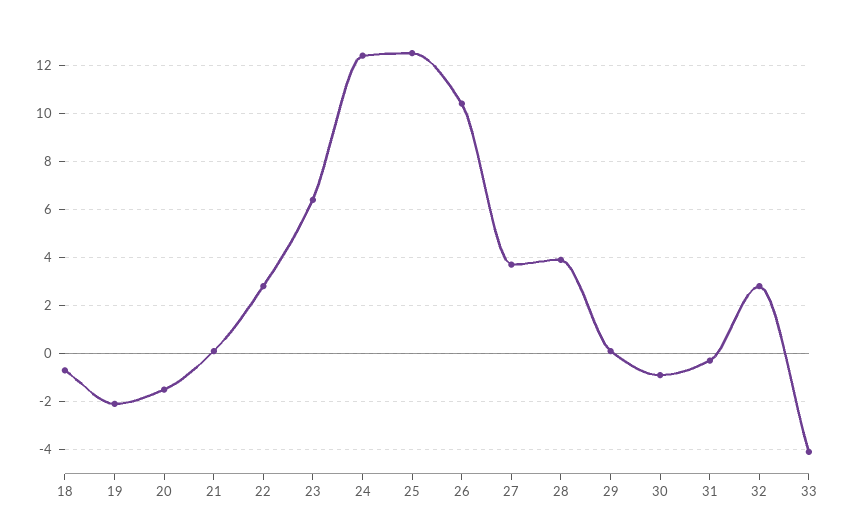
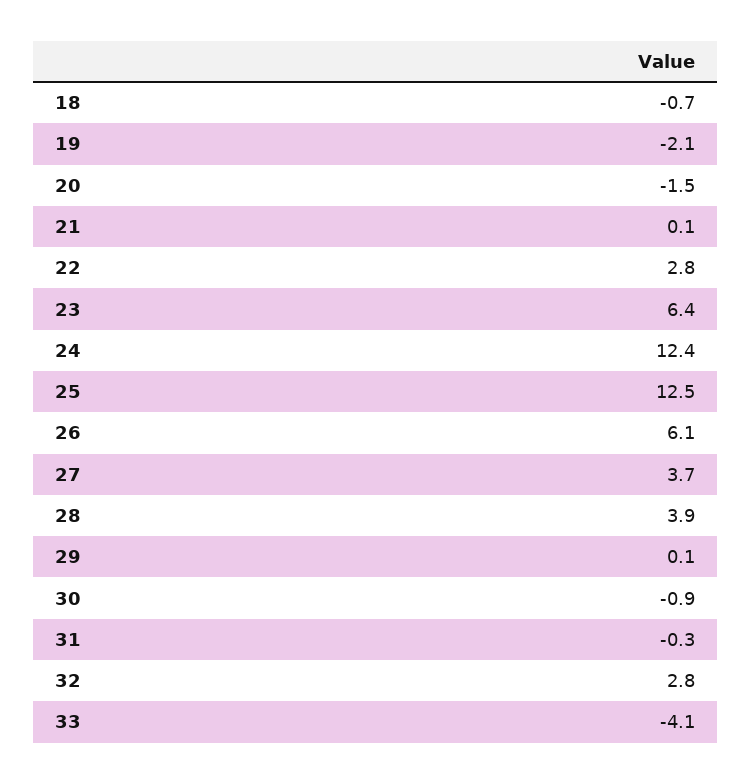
  {
    "18": -0.7,
    "19": -2.1,
    "20": -1.5,
    "21": 0.1,
    "22": 2.8,
    "23": 6.4,
    "24": 12.4,
    "25": 12.5,
-   "26": 10.5,
+   "26": 6.1,
    "27": 3.7,
    "28": 3.9,
    "29": 0.1,
    "30": -0.9,
    "31": -0.3,
    "32": 2.8,
    "33": -4.1
  }

